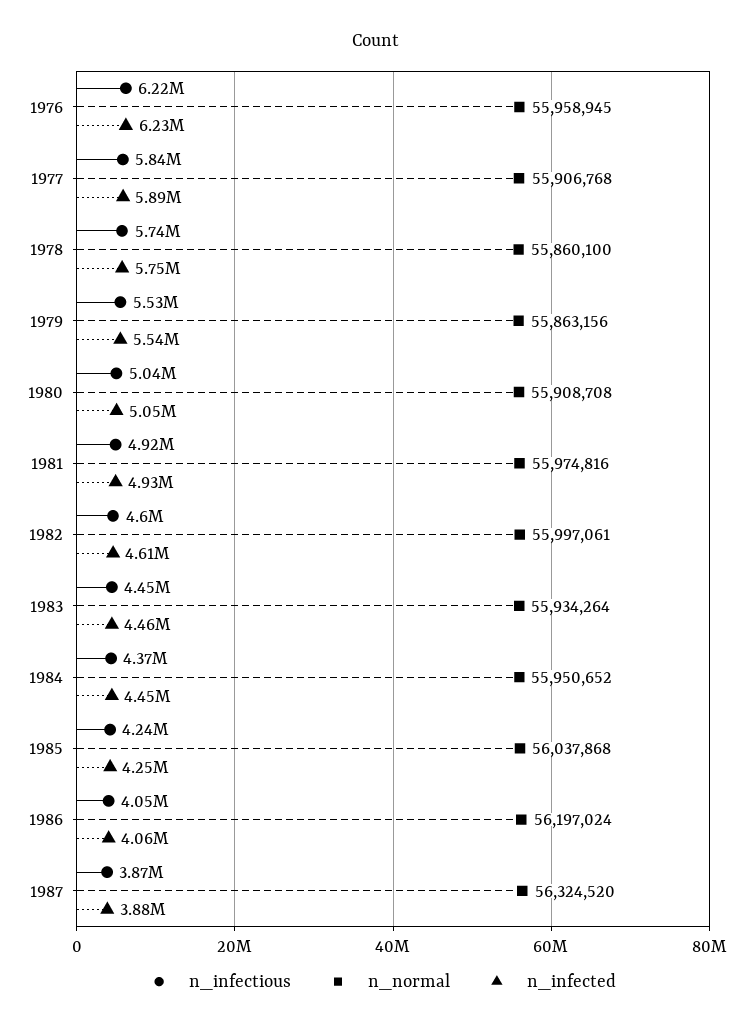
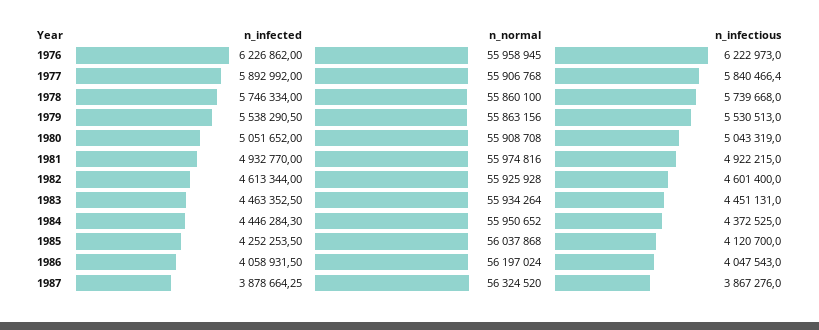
  {
    "n_infectious": {
      "1976": 6222973,
      "1977": 5840466.4,
      "1978": 5739668,
      "1979": 5530513,
      "1980": 5043319,
      "1981": 4922215,
      "1982": 4601400,
      "1983": 4451131,
      "1984": 4372525,
-     "1985": 4240000,
+     "1985": 4120700,
      "1986": 4047543,
      "1987": 3867276
    },
    "n_normal": {
      "1976": 55958945,
      "1977": 55906768,
      "1978": 55860100,
      "1979": 55863156,
      "1980": 55908708,
      "1981": 55974816,
-     "1982": 55997061,
+     "1982": 55925928,
      "1983": 55934264,
      "1984": 55950652,
      "1985": 56037868,
      "1986": 56197024,
      "1987": 56324520
    },
    "n_infected": {
      "1976": 6226862,
      "1977": 5892992,
      "1978": 5746334,
      "1979": 5538290.5,
      "1980": 5051652,
      "1981": 4932770,
      "1982": 4613344,
      "1983": 4463352.5,
      "1984": 4446284.3,
      "1985": 4252253.5,
      "1986": 4058931.5,
      "1987": 3878664.25
    }
  }

